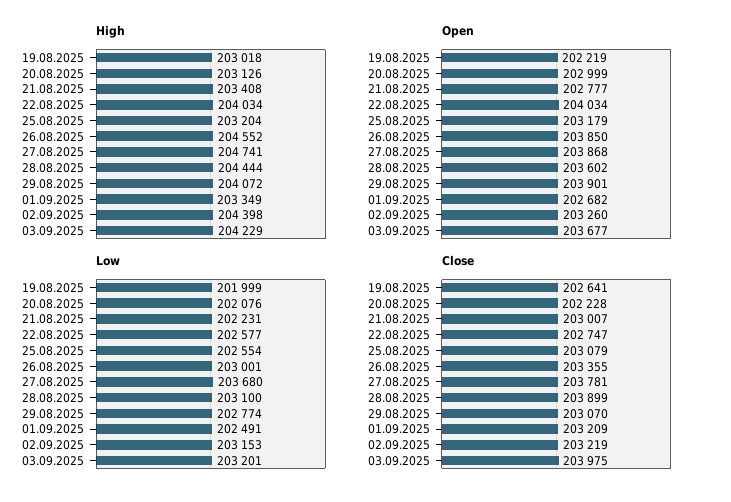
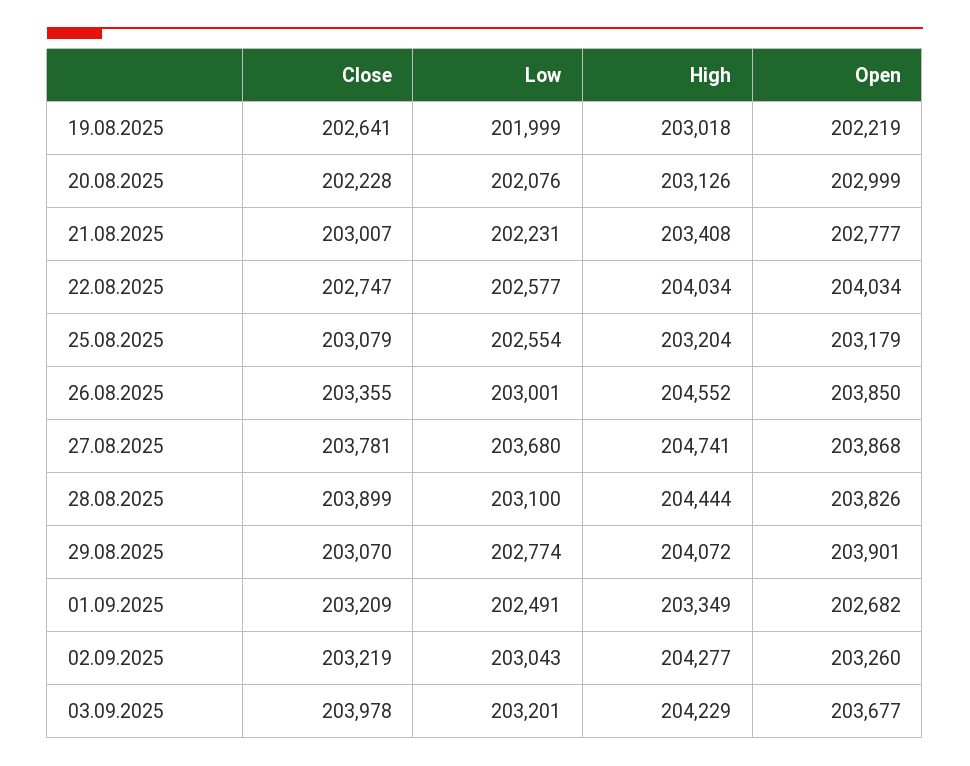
  {
    "High": {
      "19.08.2025": 203018,
      "20.08.2025": 203126,
      "21.08.2025": 203408,
      "22.08.2025": 204034,
      "25.08.2025": 203204,
      "26.08.2025": 204552,
      "27.08.2025": 204741,
      "28.08.2025": 204444,
      "29.08.2025": 204072,
      "01.09.2025": 203349,
-     "02.09.2025": 204398,
+     "02.09.2025": 204277,
      "03.09.2025": 204229
    },
    "Open": {
      "19.08.2025": 202219,
      "20.08.2025": 202999,
      "21.08.2025": 202777,
      "22.08.2025": 204034,
      "25.08.2025": 203179,
      "26.08.2025": 203850,
      "27.08.2025": 203868,
-     "28.08.2025": 203602,
+     "28.08.2025": 203826,
      "29.08.2025": 203901,
      "01.09.2025": 202682,
      "02.09.2025": 203260,
      "03.09.2025": 203677
    },
    "Low": {
      "19.08.2025": 201999,
      "20.08.2025": 202076,
      "21.08.2025": 202231,
      "22.08.2025": 202577,
      "25.08.2025": 202554,
      "26.08.2025": 203001,
      "27.08.2025": 203680,
      "28.08.2025": 203100,
      "29.08.2025": 202774,
      "01.09.2025": 202491,
-     "02.09.2025": 203153,
+     "02.09.2025": 203043,
      "03.09.2025": 203201
    },
    "Close": {
      "19.08.2025": 202641,
      "20.08.2025": 202228,
      "21.08.2025": 203007,
      "22.08.2025": 202747,
      "25.08.2025": 203079,
      "26.08.2025": 203355,
      "27.08.2025": 203781,
      "28.08.2025": 203899,
      "29.08.2025": 203070,
      "01.09.2025": 203209,
      "02.09.2025": 203219,
-     "03.09.2025": 203975
+     "03.09.2025": 203978
    }
  }

